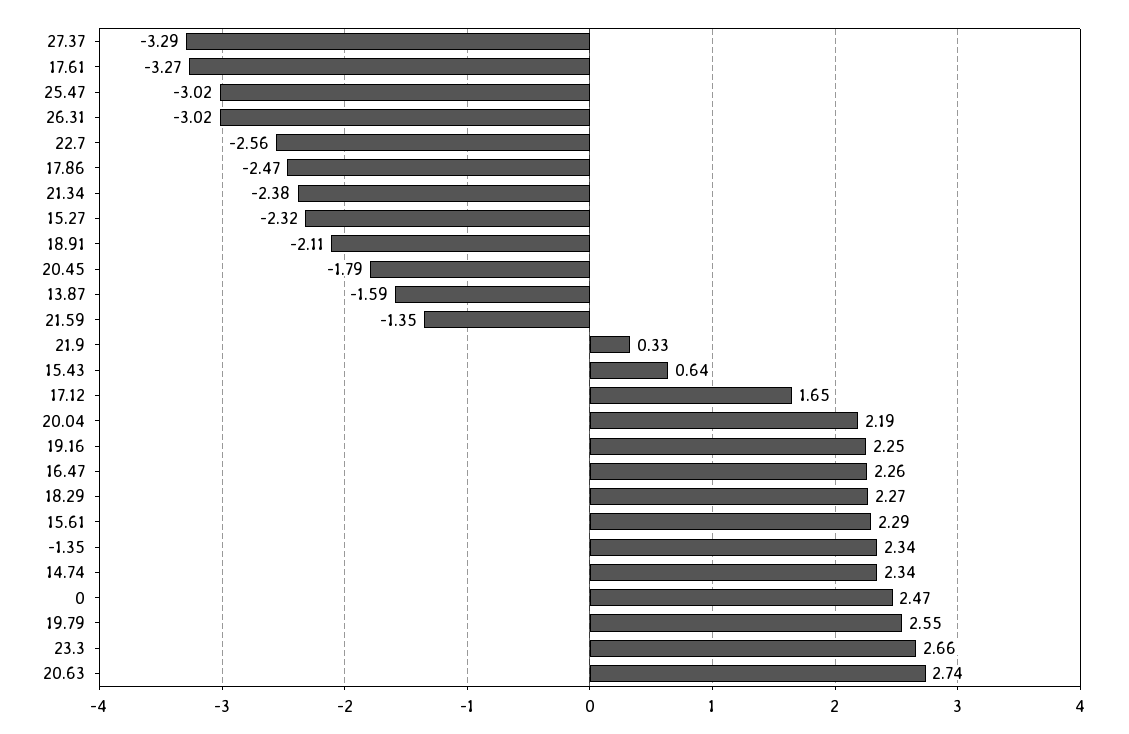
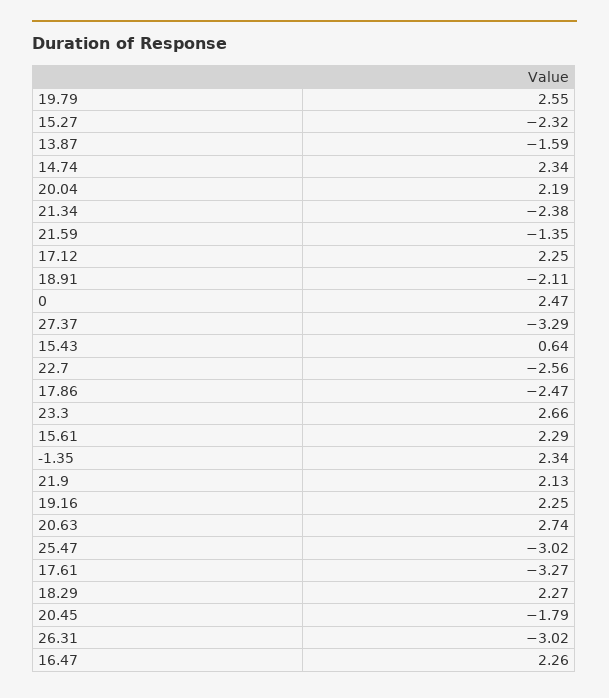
  {
    "27.37": -3.29,
    "17.61": -3.27,
    "25.47": -3.02,
    "26.31": -3.02,
    "22.7": -2.56,
    "17.86": -2.47,
    "21.34": -2.38,
    "15.27": -2.32,
    "18.91": -2.11,
    "20.45": -1.79,
    "13.87": -1.59,
    "21.59": -1.35,
-   "21.9": 0.33,
+   "21.9": 2.13,
    "15.43": 0.64,
-   "17.12": 1.65,
+   "17.12": 2.25,
    "20.04": 2.19,
    "19.16": 2.25,
    "16.47": 2.26,
    "18.29": 2.27,
    "15.61": 2.29,
    "-1.35": 2.34,
    "14.74": 2.34,
    "0": 2.47,
    "19.79": 2.55,
    "23.3": 2.66,
    "20.63": 2.74
  }

